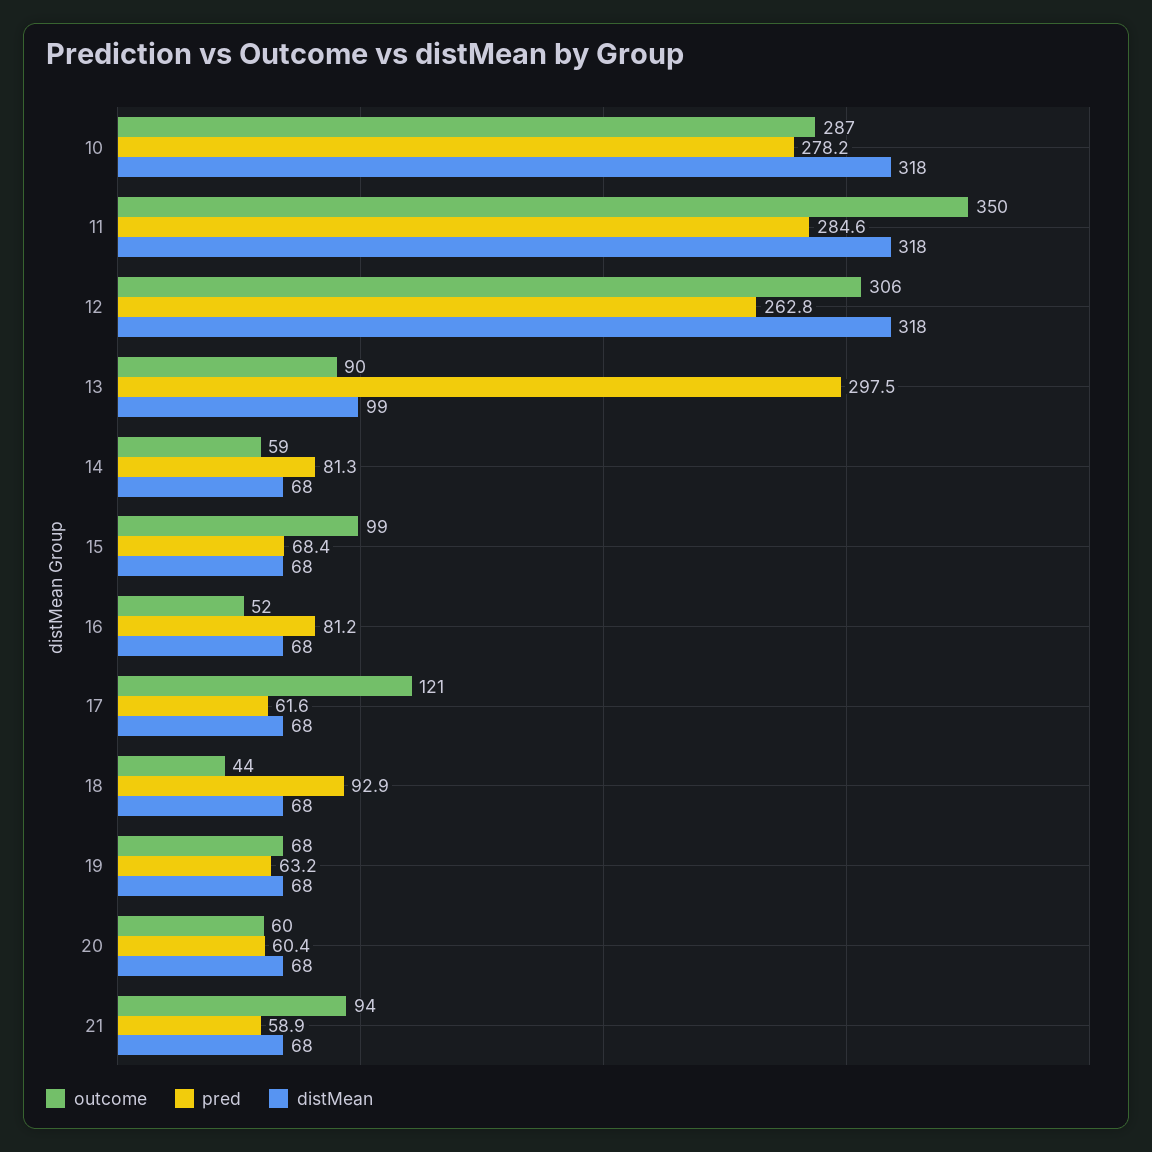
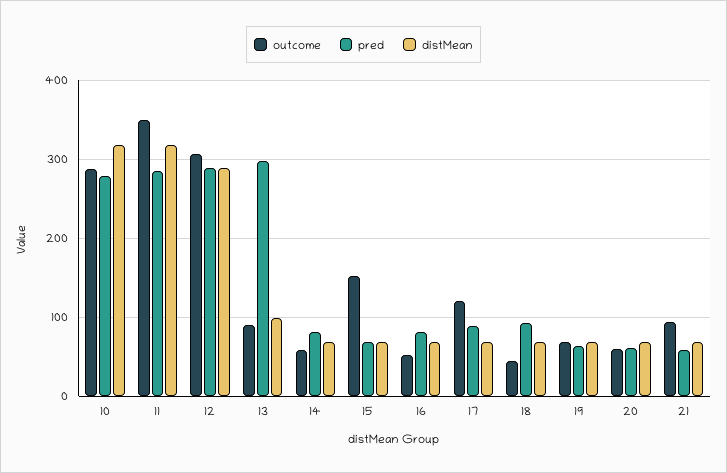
  {
    "outcome": {
      "10": 287,
      "11": 350,
      "12": 306,
      "13": 90,
      "14": 59,
-     "15": 99,
+     "15": 150,
      "16": 52,
      "17": 121,
      "18": 44,
      "19": 68,
      "20": 60,
      "21": 94
    },
    "pred": {
      "10": 278.2,
      "11": 284.6,
-     "12": 262.8,
+     "12": 290,
      "13": 297.5,
      "14": 81.3,
      "15": 68.4,
      "16": 81.2,
-     "17": 61.6,
+     "17": 90,
      "18": 92.9,
      "19": 63.2,
      "20": 60.4,
      "21": 58.9
    },
    "distMean": {
      "10": 318,
      "11": 318,
-     "12": 318,
+     "12": 290,
      "13": 99,
      "14": 68,
      "15": 68,
      "16": 68,
      "17": 68,
      "18": 68,
      "19": 68,
      "20": 68,
      "21": 68
    }
  }

